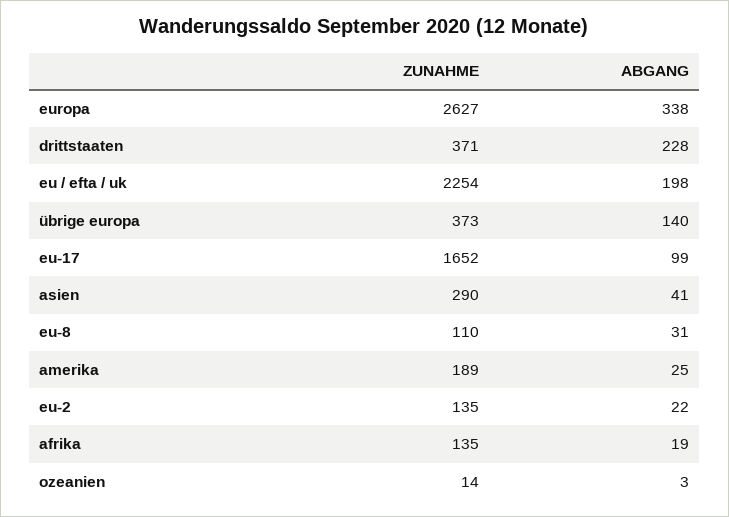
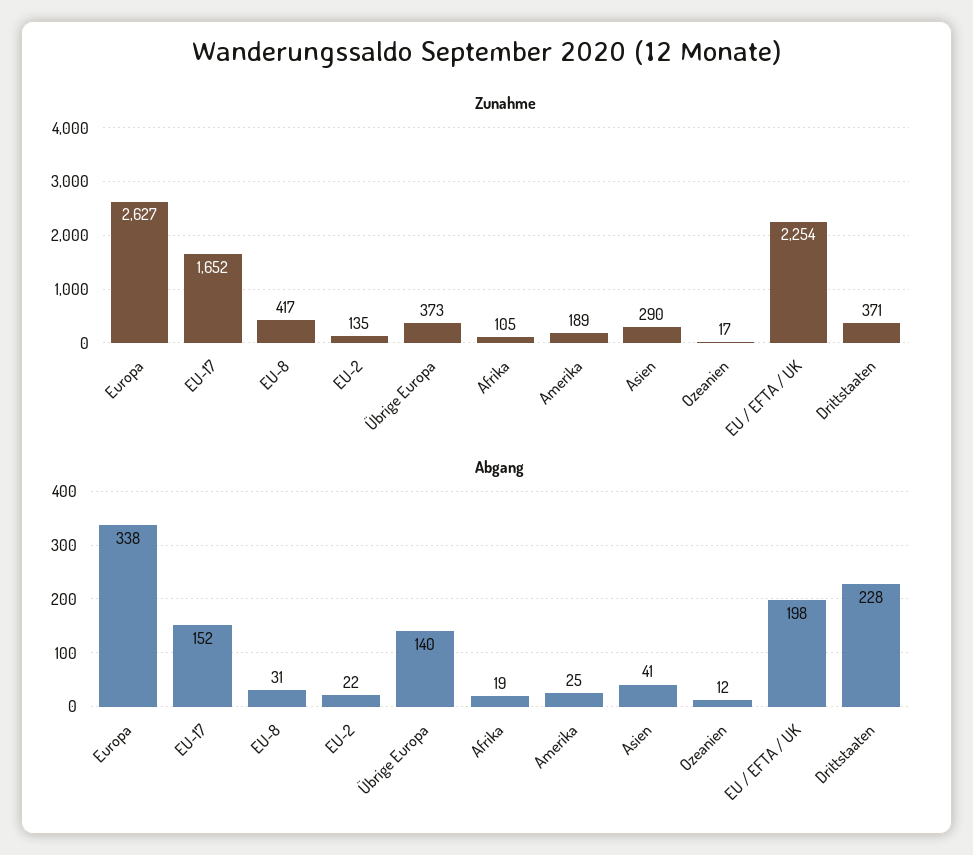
  {
    "ZUNAHME": {
      "europa": 2627,
      "drittstaaten": 371,
      "eu / efta / uk": 2254,
      "übrige europa": 373,
      "eu-17": 1652,
      "asien": 290,
-     "eu-8": 110,
+     "eu-8": 417,
      "amerika": 189,
      "eu-2": 135,
-     "afrika": 135,
+     "afrika": 105,
-     "ozeanien": 14
+     "ozeanien": 17
    },
    "ABGANG": {
      "europa": 338,
      "drittstaaten": 228,
      "eu / efta / uk": 198,
      "übrige europa": 140,
-     "eu-17": 99,
+     "eu-17": 152,
      "asien": 41,
      "eu-8": 31,
      "amerika": 25,
      "eu-2": 22,
      "afrika": 19,
-     "ozeanien": 3
+     "ozeanien": 12
    }
  }

